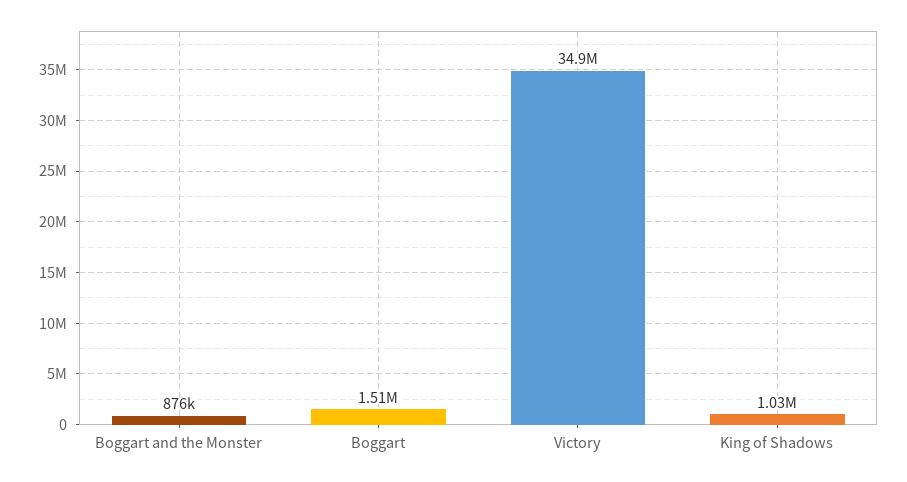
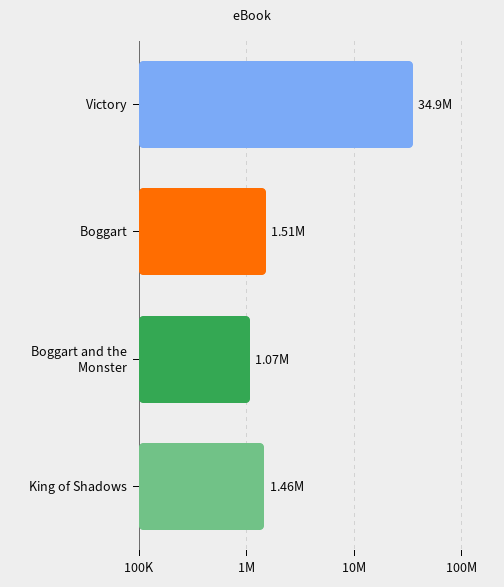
  {
-   "Boggart and the Monster": 876000,
+   "Boggart and the Monster": 1070000,
    "Boggart": 1510000,
    "Victory": 34900000,
-   "King of Shadows": 1030000
+   "King of Shadows": 1460000
  }

